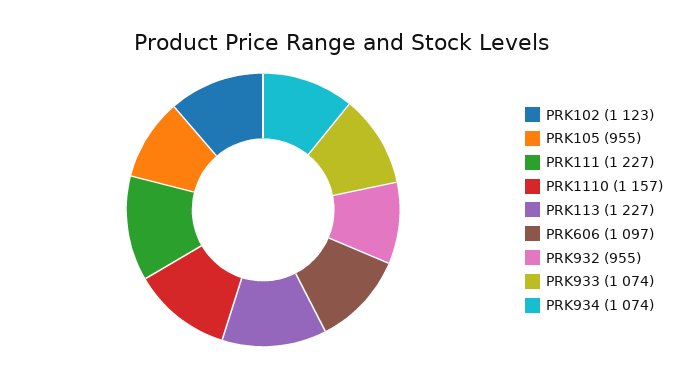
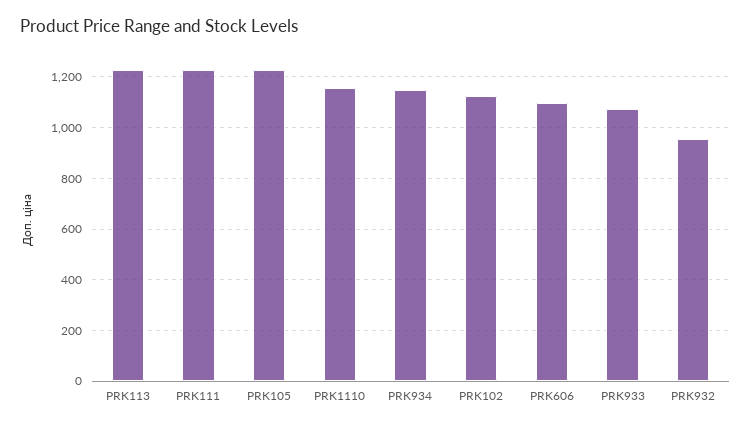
  {
    "PRK102": 1123,
-   "PRK105": 955,
+   "PRK105": 1225,
    "PRK111": 1227,
    "PRK1110": 1157,
    "PRK113": 1227,
    "PRK606": 1097,
    "PRK932": 955,
    "PRK933": 1074,
-   "PRK934": 1074
+   "PRK934": 1150
  }

